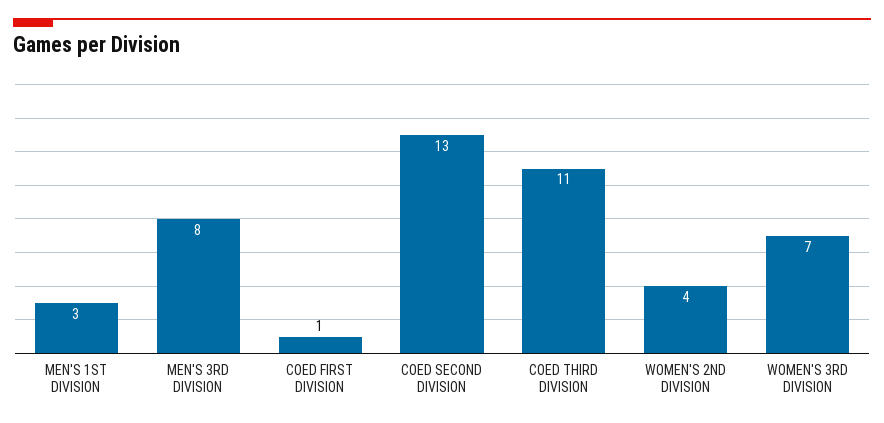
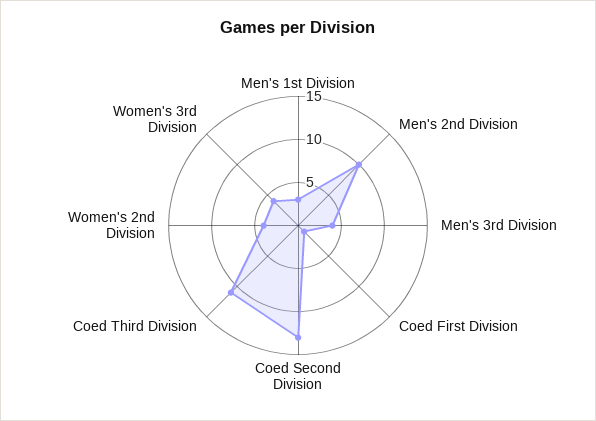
  {
    "MEN'S 1ST DIVISION": 3,
-   "MEN'S 3RD DIVISION": 8,
+   "MEN'S 3RD DIVISION": 4,
    "COED FIRST DIVISION": 1,
    "COED SECOND DIVISION": 13,
    "COED THIRD DIVISION": 11,
    "WOMEN'S 2ND DIVISION": 4,
-   "WOMEN'S 3RD DIVISION": 7
+   "WOMEN'S 3RD DIVISION": 4,
+   "Men's 2nd Division": 10
  }

